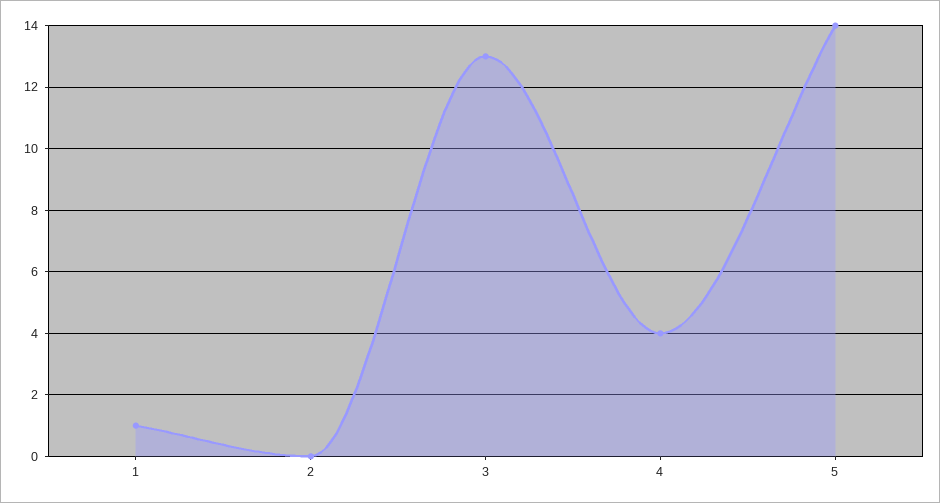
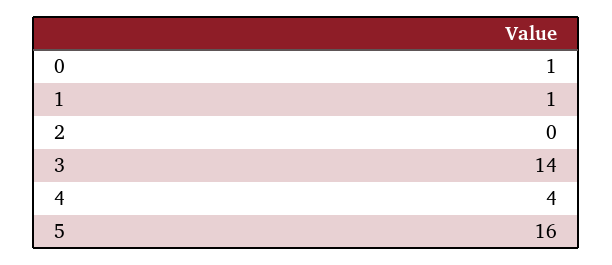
  {
    "1": 1,
    "2": 0,
-   "3": 13,
+   "3": 14,
    "4": 4,
-   "5": 14
+   "5": 16,
+   "0": 1
  }

